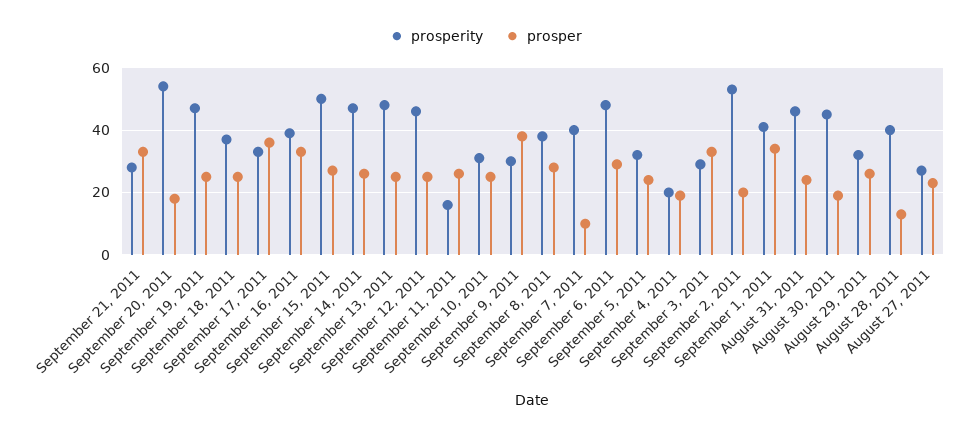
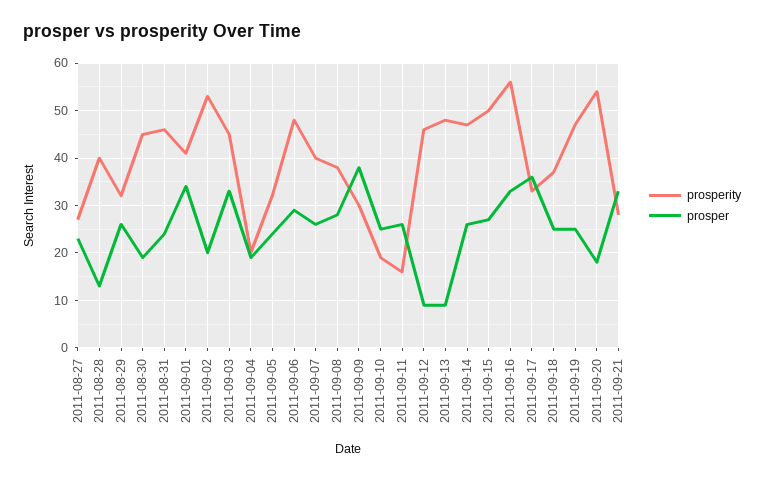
  {
    "prosperity": {
      "September 21, 2011": 30,
      "September 20, 2011": 55,
      "September 19, 2011": 45,
      "September 18, 2011": 35,
      "September 17, 2011": 35,
-     "September 16, 2011": 40,
+     "September 16, 2011": 55,
      "September 15, 2011": 50,
      "September 14, 2011": 45,
      "September 13, 2011": 50,
      "September 12, 2011": 45,
      "September 11, 2011": 15,
-     "September 10, 2011": 30,
+     "September 10, 2011": 20,
      "September 9, 2011": 30,
      "September 8, 2011": 40,
      "September 7, 2011": 40,
      "September 6, 2011": 50,
      "September 5, 2011": 30,
      "September 4, 2011": 20,
-     "September 3, 2011": 30,
+     "September 3, 2011": 45,
      "September 2, 2011": 55,
      "September 1, 2011": 40,
      "August 31, 2011": 45,
      "August 30, 2011": 45,
      "August 29, 2011": 30,
      "August 28, 2011": 40,
      "August 27, 2011": 25
    },
    "prosper": {
      "September 21, 2011": 35,
      "September 20, 2011": 20,
      "September 19, 2011": 25,
      "September 18, 2011": 25,
      "September 17, 2011": 35,
      "September 16, 2011": 35,
      "September 15, 2011": 25,
      "September 14, 2011": 25,
-     "September 13, 2011": 25,
+     "September 13, 2011": 10,
-     "September 12, 2011": 25,
+     "September 12, 2011": 10,
      "September 11, 2011": 25,
      "September 10, 2011": 25,
      "September 9, 2011": 40,
      "September 8, 2011": 30,
-     "September 7, 2011": 10,
+     "September 7, 2011": 25,
      "September 6, 2011": 30,
      "September 5, 2011": 25,
      "September 4, 2011": 20,
      "September 3, 2011": 35,
      "September 2, 2011": 20,
      "September 1, 2011": 35,
      "August 31, 2011": 25,
      "August 30, 2011": 20,
      "August 29, 2011": 25,
      "August 28, 2011": 15,
      "August 27, 2011": 25
    }
  }

